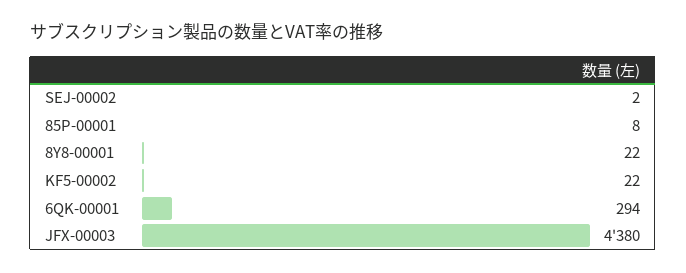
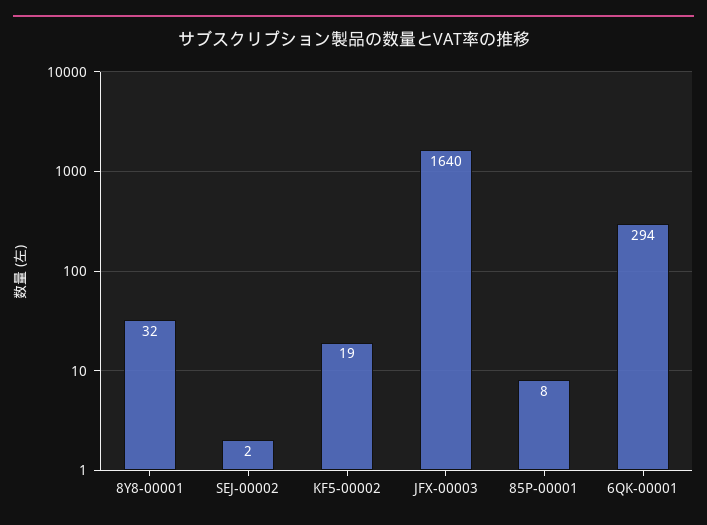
  {
    "SEJ-00002": 2,
    "85P-00001": 8,
-   "8Y8-00001": 22,
+   "8Y8-00001": 32,
-   "KF5-00002": 22,
+   "KF5-00002": 19,
    "6QK-00001": 294,
-   "JFX-00003": 4380
+   "JFX-00003": 1640
  }

